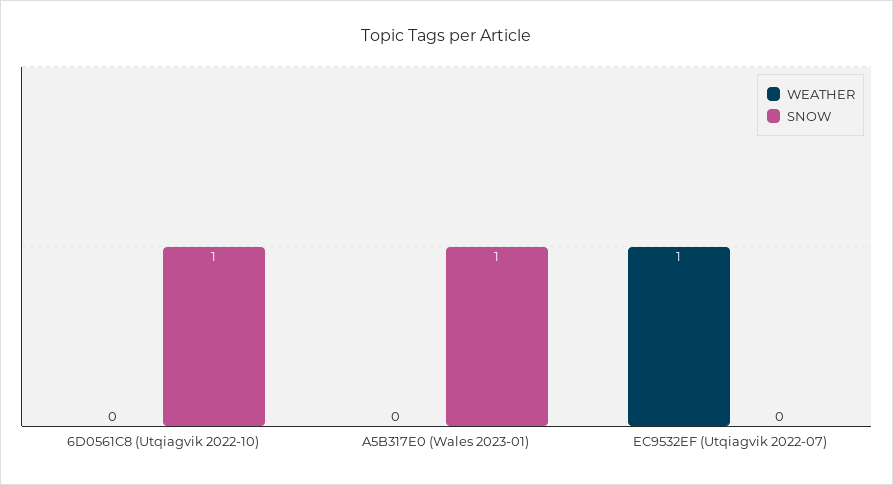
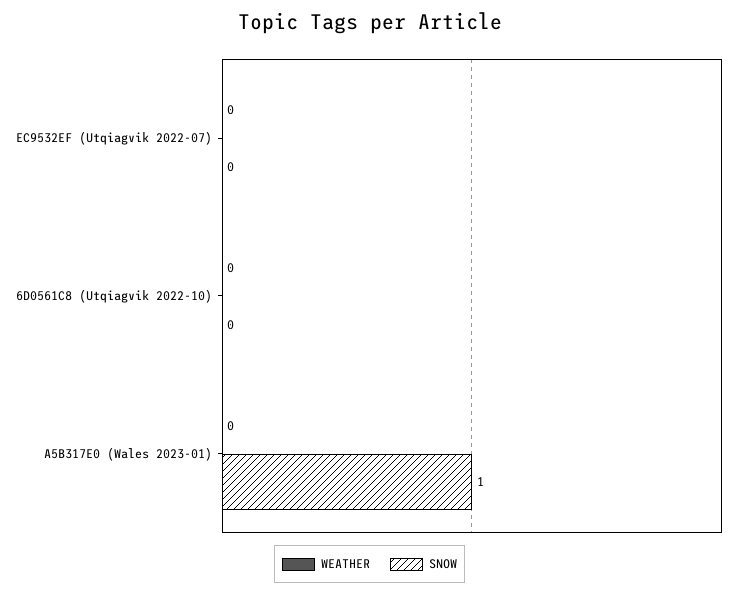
  {
    "WEATHER": {
      "6D0561C8 (Utqiagvik 2022-10)": 0,
      "A5B317E0 (Wales 2023-01)": 0,
-     "EC9532EF (Utqiagvik 2022-07)": 1
+     "EC9532EF (Utqiagvik 2022-07)": 0
    },
    "SNOW": {
-     "6D0561C8 (Utqiagvik 2022-10)": 1,
+     "6D0561C8 (Utqiagvik 2022-10)": 0,
      "A5B317E0 (Wales 2023-01)": 1,
      "EC9532EF (Utqiagvik 2022-07)": 0
    }
  }

